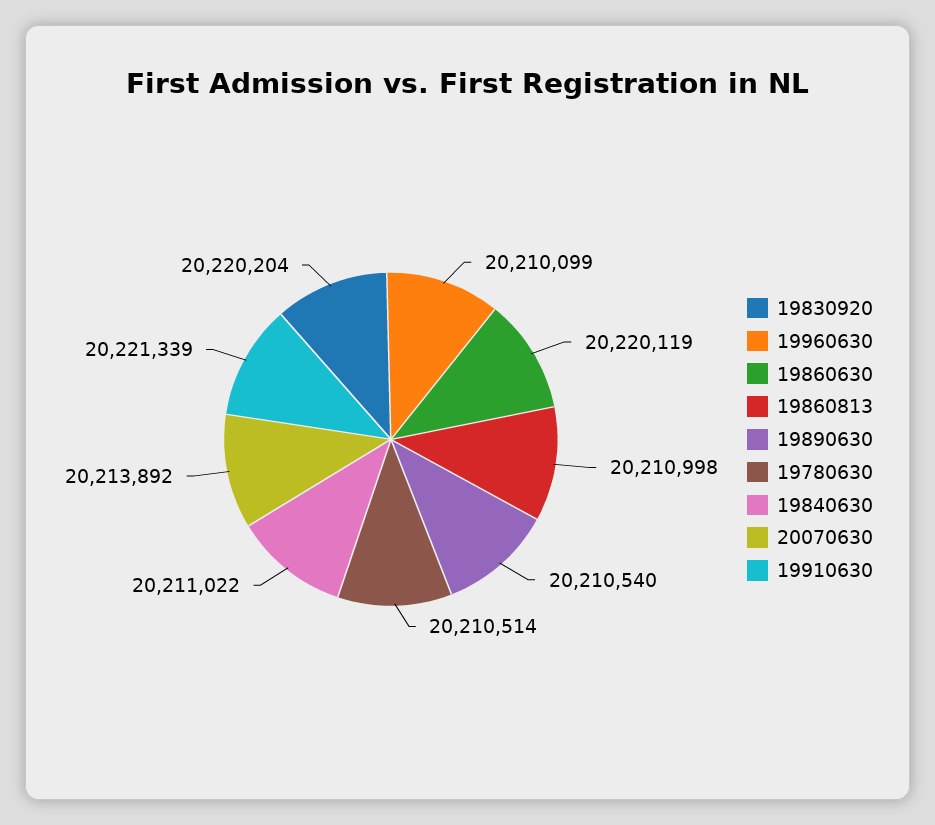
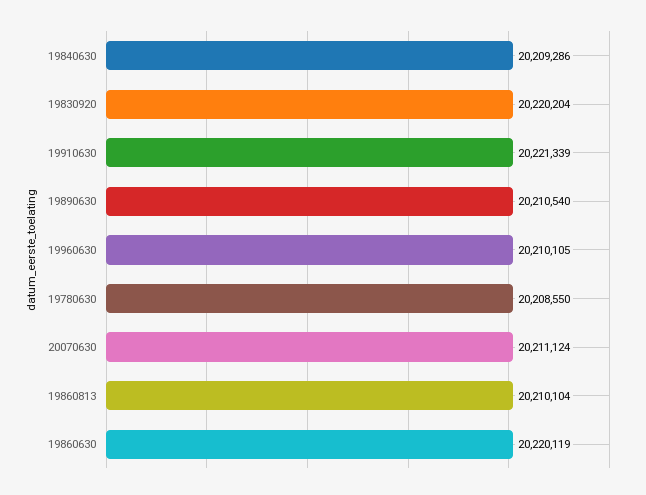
  {
    "19830920": 20220204,
-   "19960630": 20210099,
+   "19960630": 20210105,
    "19860630": 20220119,
-   "19860813": 20210998,
+   "19860813": 20210104,
    "19890630": 20210540,
-   "19780630": 20210514,
+   "19780630": 20208550,
-   "19840630": 20211022,
+   "19840630": 20209286,
-   "20070630": 20213892,
+   "20070630": 20211124,
    "19910630": 20221339
  }

